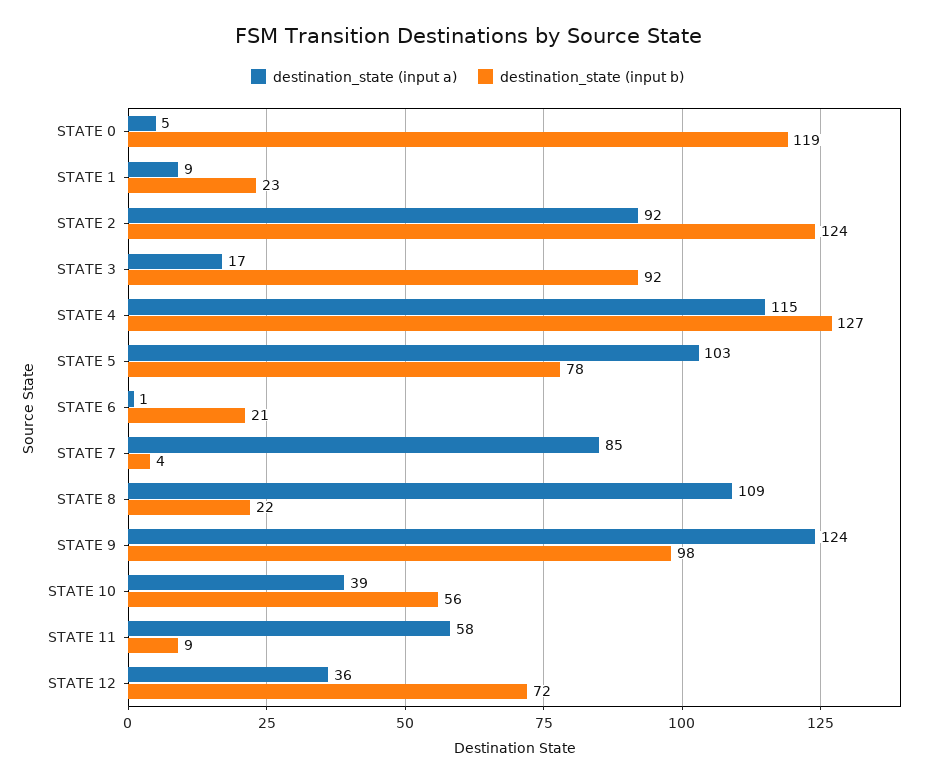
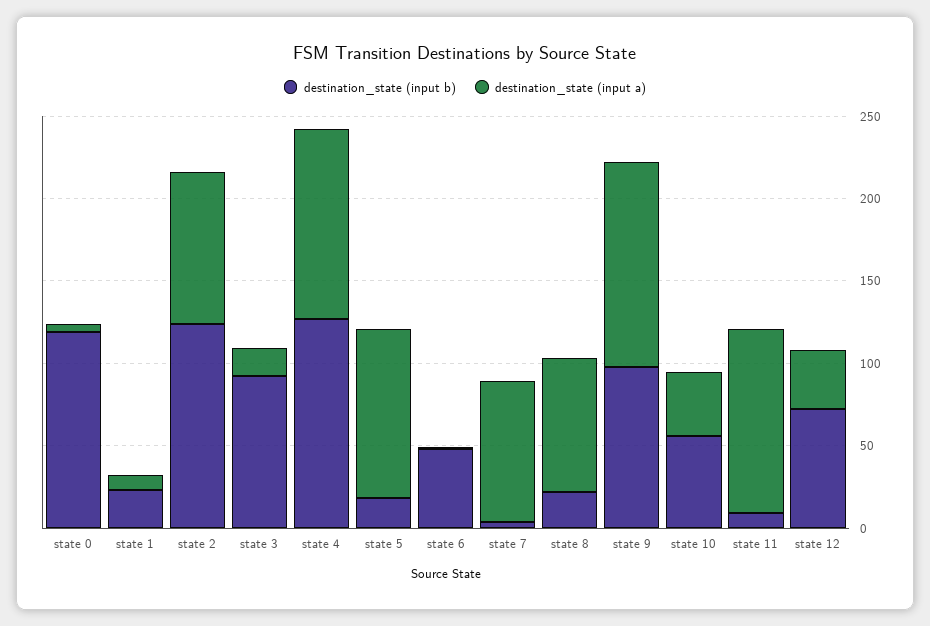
  {
    "destination_state (input a)": {
      "STATE 0": 5,
      "STATE 1": 9,
      "STATE 2": 92,
      "STATE 3": 17,
      "STATE 4": 115,
      "STATE 5": 103,
      "STATE 6": 1,
      "STATE 7": 85,
-     "STATE 8": 109,
+     "STATE 8": 80,
      "STATE 9": 124,
      "STATE 10": 39,
-     "STATE 11": 58,
+     "STATE 11": 110,
      "STATE 12": 36
    },
    "destination_state (input b)": {
      "STATE 0": 119,
      "STATE 1": 23,
      "STATE 2": 124,
      "STATE 3": 92,
      "STATE 4": 127,
-     "STATE 5": 78,
+     "STATE 5": 20,
-     "STATE 6": 21,
+     "STATE 6": 50,
      "STATE 7": 4,
      "STATE 8": 22,
      "STATE 9": 98,
      "STATE 10": 56,
      "STATE 11": 9,
      "STATE 12": 72
    }
  }

